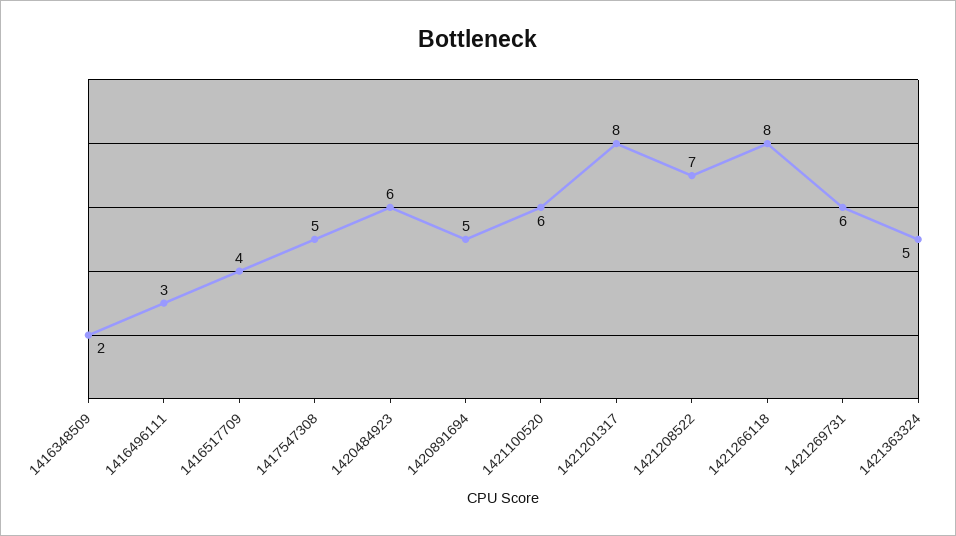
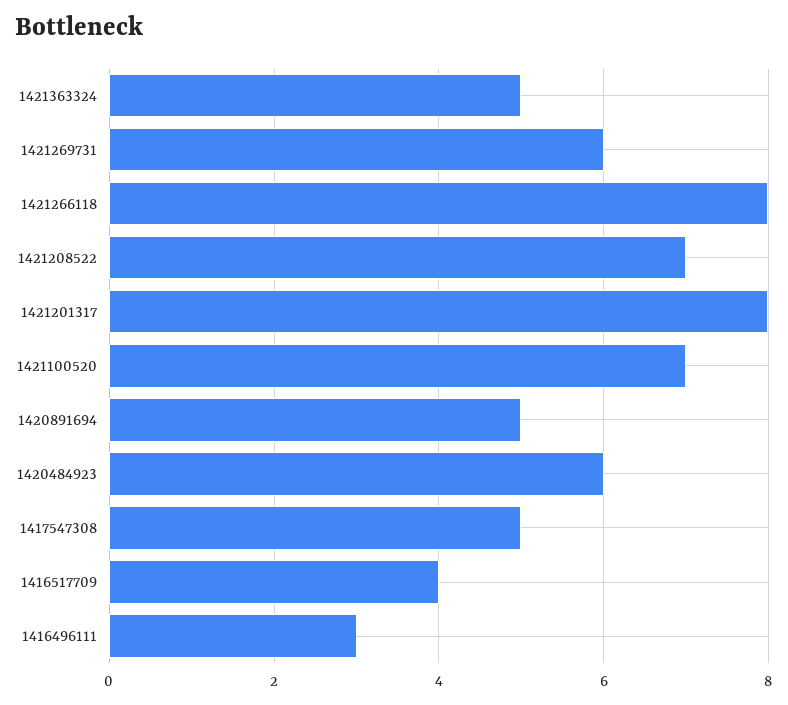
  {
-   "1416348509": 2,
    "1416496111": 3,
    "1416517709": 4,
    "1417547308": 5,
    "1420484923": 6,
    "1420891694": 5,
-   "1421100520": 6,
+   "1421100520": 7,
    "1421201317": 8,
    "1421208522": 7,
    "1421266118": 8,
    "1421269731": 6,
    "1421363324": 5
  }

